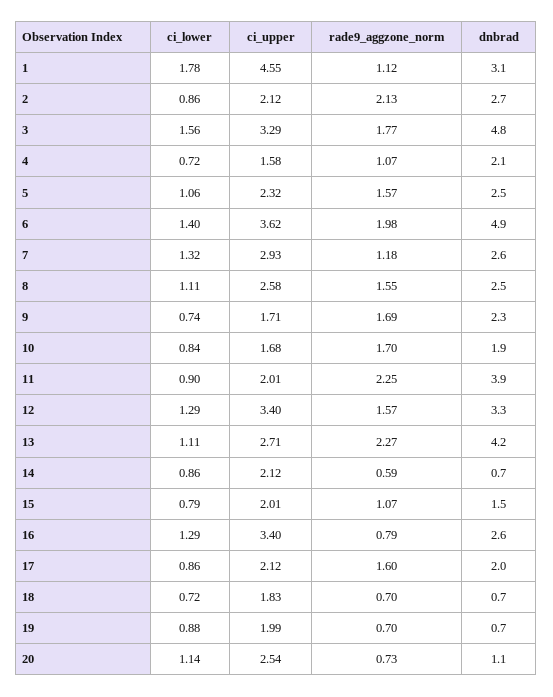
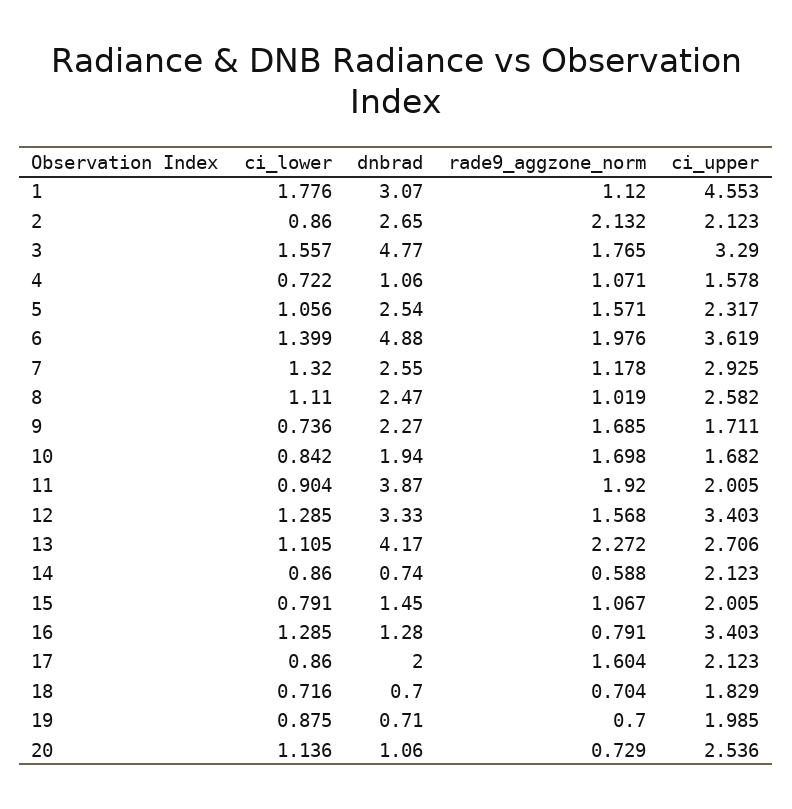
  {
    "ci_lower": {
      "1": 1.776,
      "2": 0.86,
      "3": 1.557,
      "4": 0.722,
      "5": 1.056,
      "6": 1.399,
      "7": 1.32,
      "8": 1.11,
      "9": 0.736,
      "10": 0.842,
      "11": 0.904,
      "12": 1.285,
      "13": 1.105,
      "14": 0.86,
      "15": 0.791,
      "16": 1.285,
      "17": 0.86,
      "18": 0.716,
      "19": 0.875,
      "20": 1.136
    },
    "ci_upper": {
      "1": 4.553,
      "2": 2.123,
      "3": 3.29,
      "4": 1.578,
      "5": 2.317,
      "6": 3.619,
      "7": 2.925,
      "8": 2.582,
      "9": 1.711,
      "10": 1.682,
      "11": 2.005,
      "12": 3.403,
      "13": 2.706,
      "14": 2.123,
      "15": 2.005,
      "16": 3.403,
      "17": 2.123,
      "18": 1.829,
      "19": 1.985,
      "20": 2.536
    },
    "rade9_aggzone_norm": {
      "1": 1.12,
      "2": 2.132,
      "3": 1.765,
      "4": 1.071,
      "5": 1.571,
      "6": 1.976,
      "7": 1.178,
-     "8": 1.55,
+     "8": 1.019,
      "9": 1.685,
      "10": 1.698,
-     "11": 2.25,
+     "11": 1.92,
      "12": 1.568,
      "13": 2.272,
      "14": 0.588,
      "15": 1.067,
      "16": 0.791,
      "17": 1.604,
      "18": 0.704,
      "19": 0.7,
      "20": 0.729
    },
    "dnbrad": {
      "1": 3.07,
      "2": 2.65,
      "3": 4.77,
-     "4": 2.1,
+     "4": 1.06,
      "5": 2.54,
      "6": 4.88,
      "7": 2.55,
      "8": 2.47,
      "9": 2.27,
      "10": 1.94,
      "11": 3.87,
      "12": 3.33,
      "13": 4.17,
      "14": 0.74,
      "15": 1.45,
-     "16": 2.6,
+     "16": 1.28,
      "17": 2,
      "18": 0.7,
      "19": 0.71,
      "20": 1.06
    }
  }

